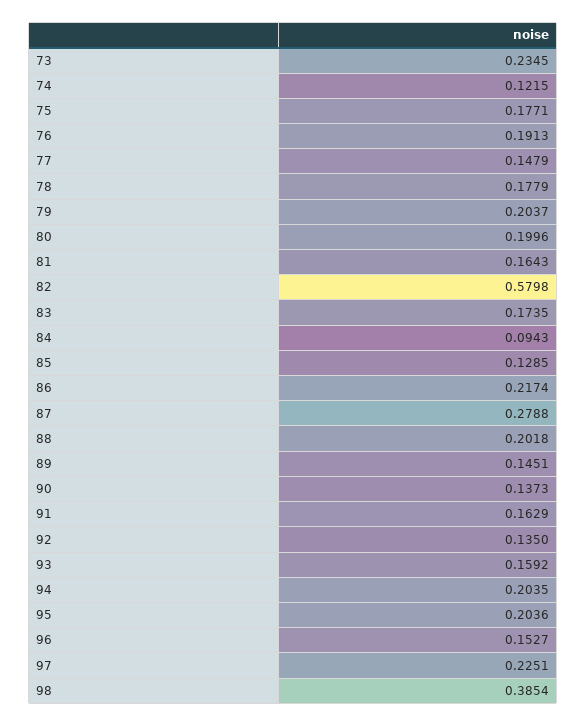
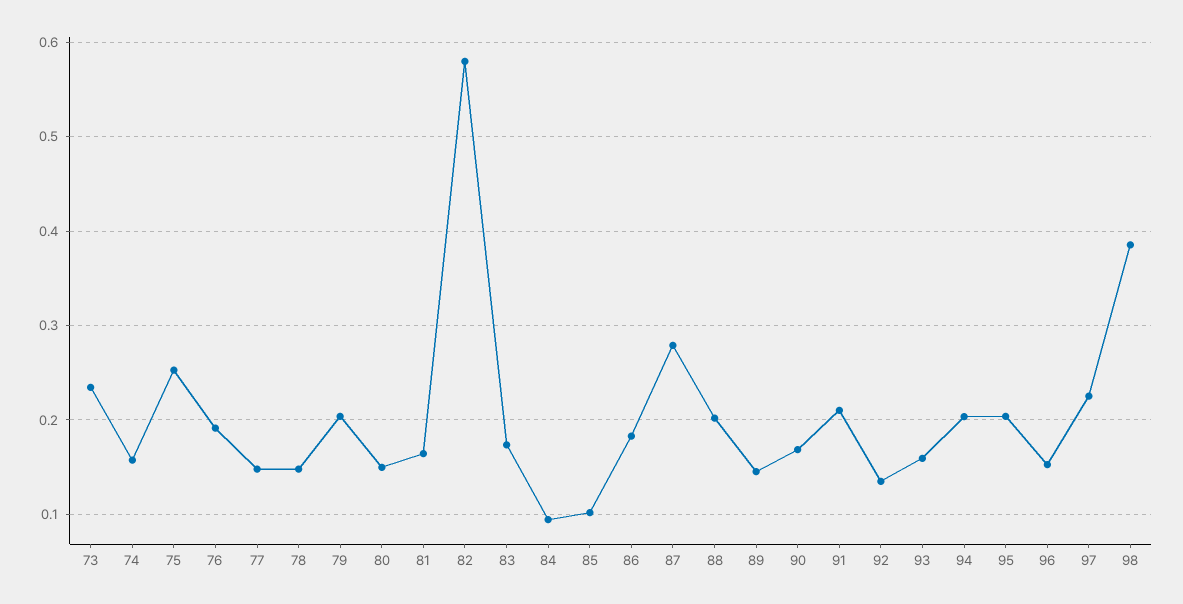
  {
    "73": 0.2345,
-   "74": 0.1215,
+   "74": 0.16,
-   "75": 0.1771,
+   "75": 0.25,
    "76": 0.1913,
    "77": 0.1479,
-   "78": 0.1779,
+   "78": 0.15,
    "79": 0.2037,
-   "80": 0.1996,
+   "80": 0.15,
    "81": 0.1643,
    "82": 0.5798,
    "83": 0.1735,
    "84": 0.0943,
-   "85": 0.1285,
+   "85": 0.1,
-   "86": 0.2174,
+   "86": 0.18,
    "87": 0.2788,
    "88": 0.2018,
    "89": 0.1451,
-   "90": 0.1373,
+   "90": 0.17,
-   "91": 0.1629,
+   "91": 0.21,
    "92": 0.135,
    "93": 0.1592,
    "94": 0.2035,
    "95": 0.2036,
    "96": 0.1527,
    "97": 0.2251,
    "98": 0.3854
  }

